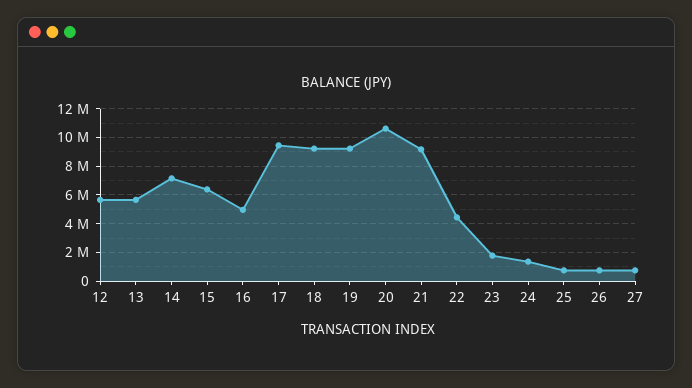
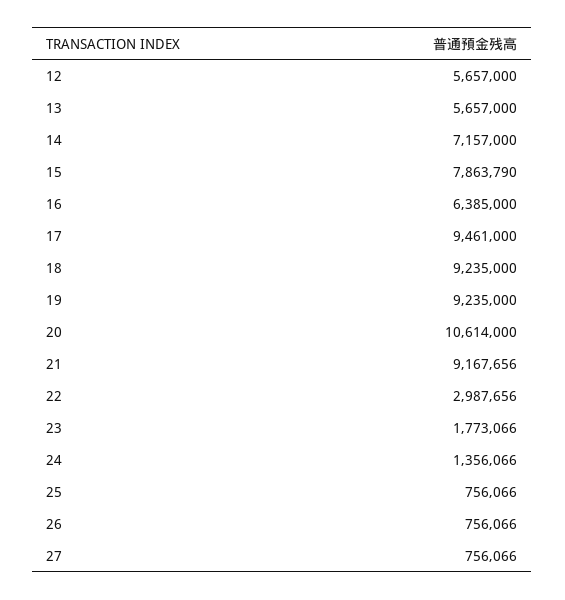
  {
    "12": 5657000,
    "13": 5657000,
    "14": 7157000,
-   "15": 6500000,
+   "15": 7863790,
-   "16": 5000000,
+   "16": 6385000,
    "17": 9461000,
    "18": 9235000,
    "19": 9235000,
    "20": 10614000,
    "21": 9167656,
-   "22": 4500000,
+   "22": 2987656,
    "23": 1773066,
    "24": 1356066,
    "25": 756066,
    "26": 756066,
    "27": 756066
  }

